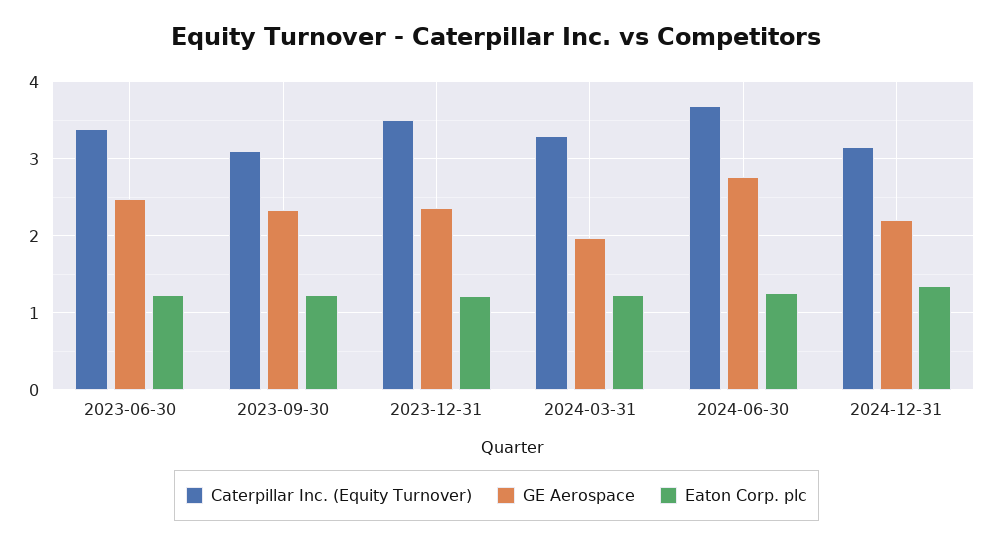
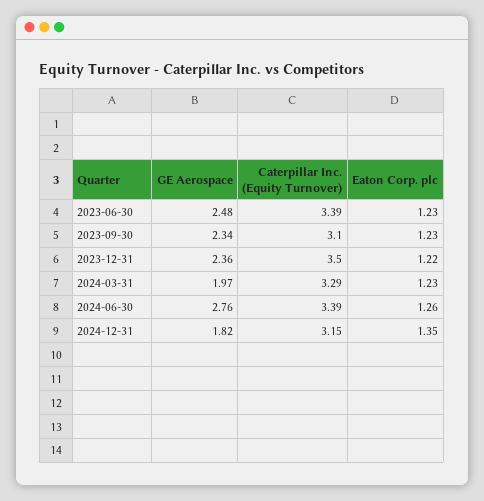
  {
    "Caterpillar Inc. (Equity Turnover)": {
      "2023-06-30": 3.39,
      "2023-09-30": 3.1,
      "2023-12-31": 3.5,
      "2024-03-31": 3.29,
-     "2024-06-30": 3.7,
+     "2024-06-30": 3.39,
      "2024-12-31": 3.15
    },
    "GE Aerospace": {
      "2023-06-30": 2.48,
      "2023-09-30": 2.34,
      "2023-12-31": 2.36,
      "2024-03-31": 1.97,
      "2024-06-30": 2.76,
-     "2024-12-31": 2.2
+     "2024-12-31": 1.82
    },
    "Eaton Corp. plc": {
      "2023-06-30": 1.23,
      "2023-09-30": 1.23,
      "2023-12-31": 1.22,
      "2024-03-31": 1.23,
      "2024-06-30": 1.26,
      "2024-12-31": 1.35
    }
  }

